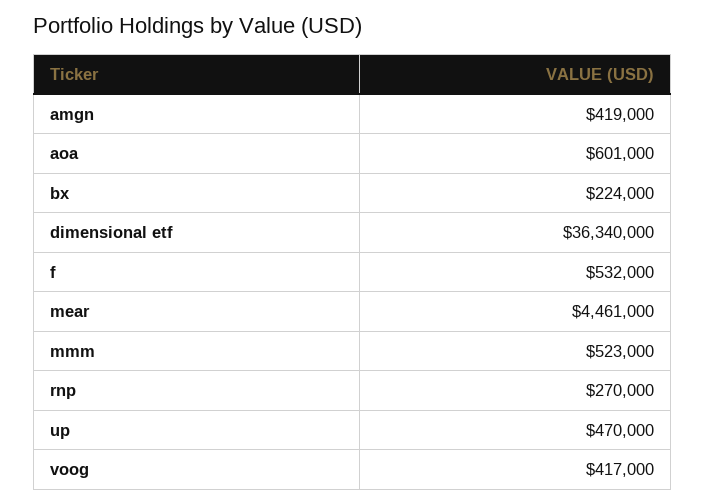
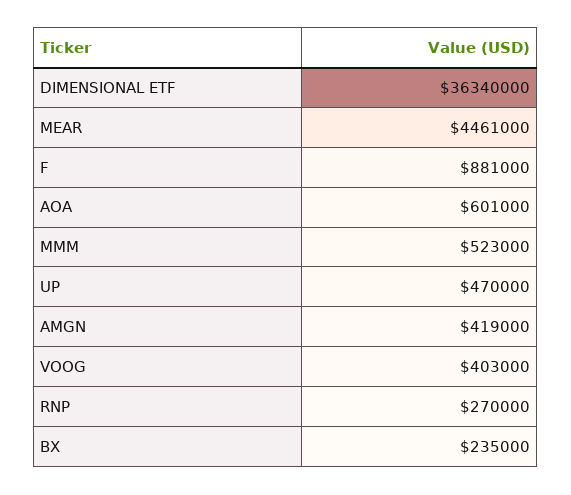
  {
    "amgn": 419000,
    "aoa": 601000,
-   "bx": 224000,
+   "bx": 235000,
    "dimensional etf": 36340000,
-   "f": 532000,
+   "f": 881000,
    "mear": 4461000,
    "mmm": 523000,
    "rnp": 270000,
    "up": 470000,
-   "voog": 417000
+   "voog": 403000
  }

